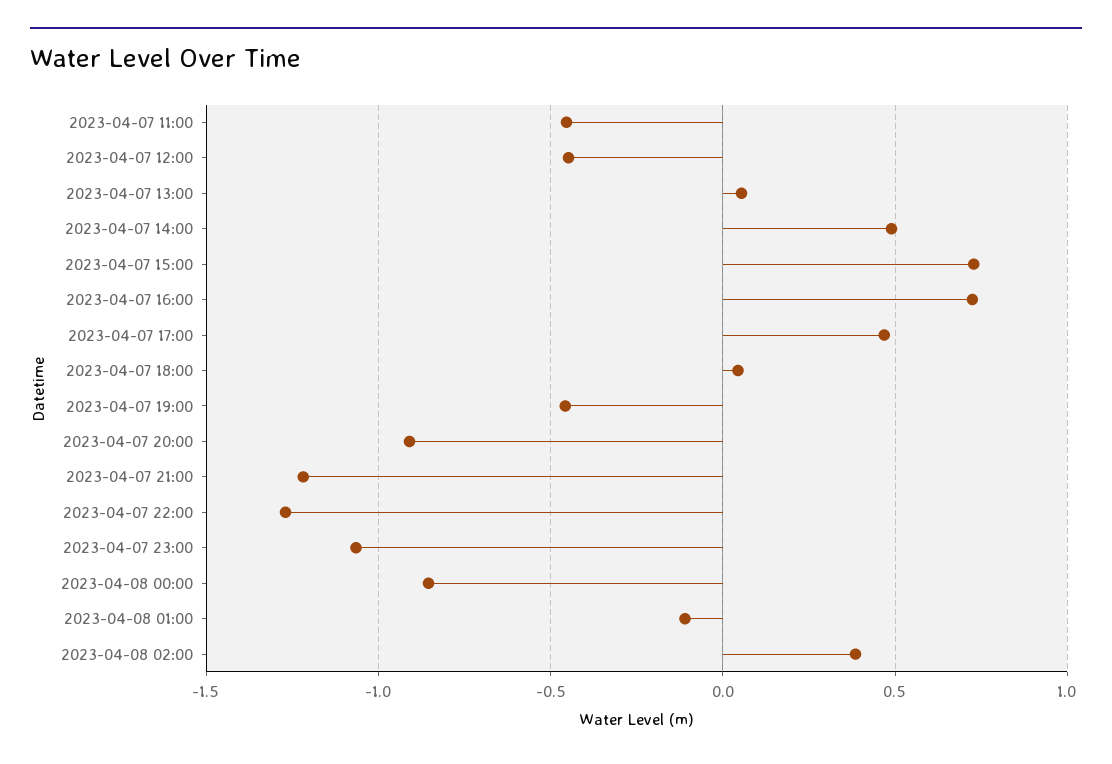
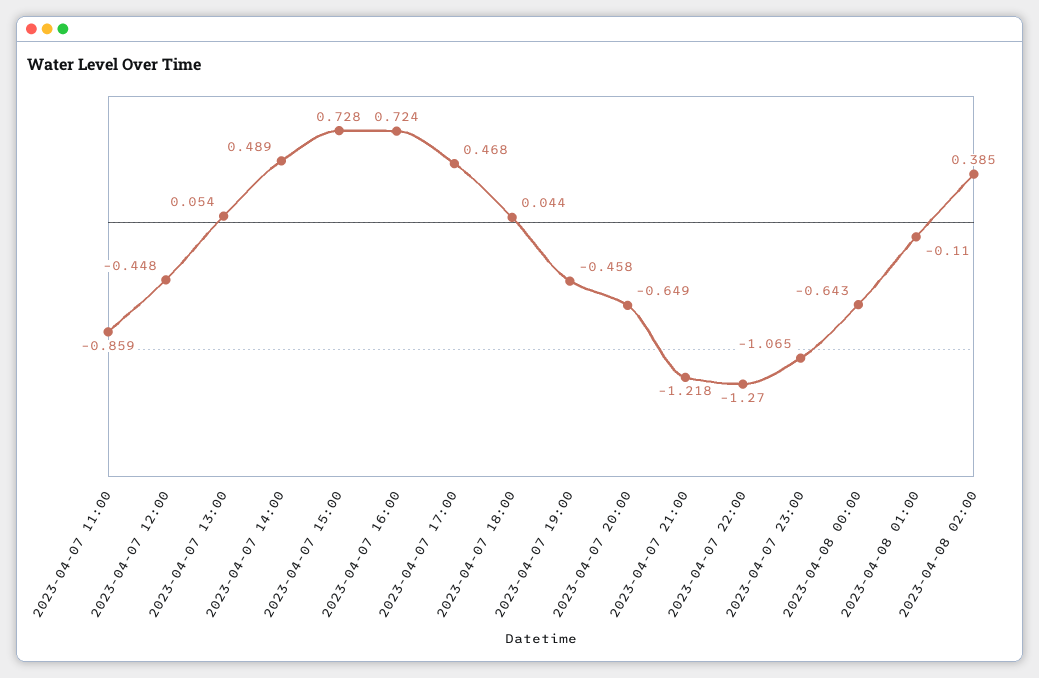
  {
-   "2023-04-07 11:00": -0.45,
+   "2023-04-07 11:00": -0.859,
    "2023-04-07 12:00": -0.448,
    "2023-04-07 13:00": 0.054,
    "2023-04-07 14:00": 0.489,
    "2023-04-07 15:00": 0.728,
    "2023-04-07 16:00": 0.724,
    "2023-04-07 17:00": 0.468,
    "2023-04-07 18:00": 0.044,
    "2023-04-07 19:00": -0.458,
-   "2023-04-07 20:00": -0.9,
+   "2023-04-07 20:00": -0.649,
    "2023-04-07 21:00": -1.218,
    "2023-04-07 22:00": -1.27,
    "2023-04-07 23:00": -1.065,
-   "2023-04-08 00:00": -0.85,
+   "2023-04-08 00:00": -0.643,
    "2023-04-08 01:00": -0.11,
    "2023-04-08 02:00": 0.385
  }

